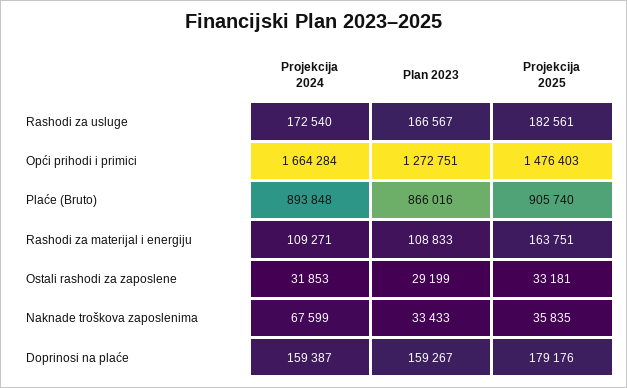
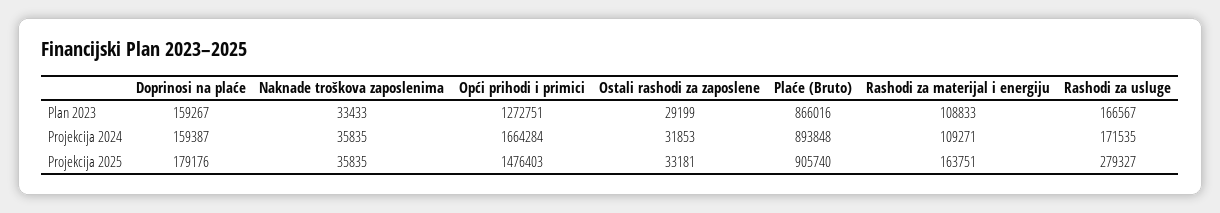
  {
    "Projekcija 2024": {
-     "Rashodi za usluge": 172540,
+     "Rashodi za usluge": 171535,
      "Opći prihodi i primici": 1664284,
      "Plaće (Bruto)": 893848,
      "Rashodi za materijal i energiju": 109271,
      "Ostali rashodi za zaposlene": 31853,
-     "Naknade troškova zaposlenima": 67599,
+     "Naknade troškova zaposlenima": 35835,
      "Doprinosi na plaće": 159387
    },
    "Plan 2023": {
      "Rashodi za usluge": 166567,
      "Opći prihodi i primici": 1272751,
      "Plaće (Bruto)": 866016,
      "Rashodi za materijal i energiju": 108833,
      "Ostali rashodi za zaposlene": 29199,
      "Naknade troškova zaposlenima": 33433,
      "Doprinosi na plaće": 159267
    },
    "Projekcija 2025": {
-     "Rashodi za usluge": 182561,
+     "Rashodi za usluge": 279327,
      "Opći prihodi i primici": 1476403,
      "Plaće (Bruto)": 905740,
      "Rashodi za materijal i energiju": 163751,
      "Ostali rashodi za zaposlene": 33181,
      "Naknade troškova zaposlenima": 35835,
      "Doprinosi na plaće": 179176
    }
  }

